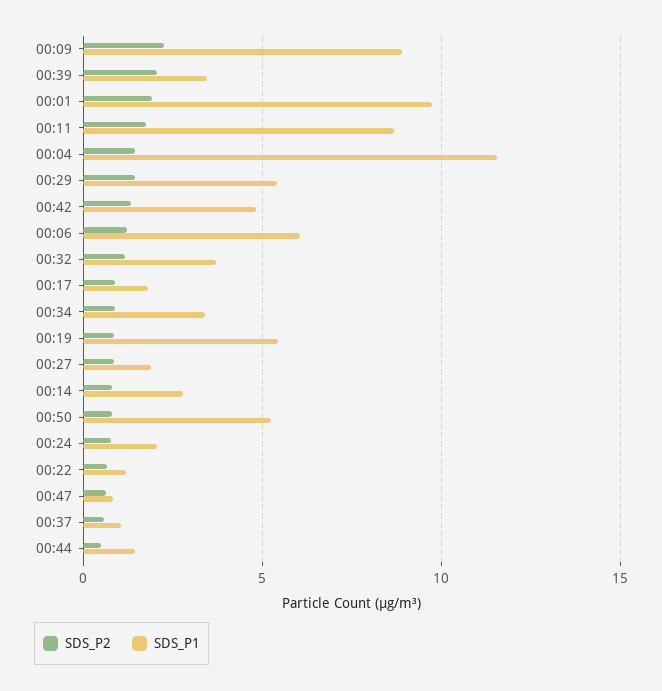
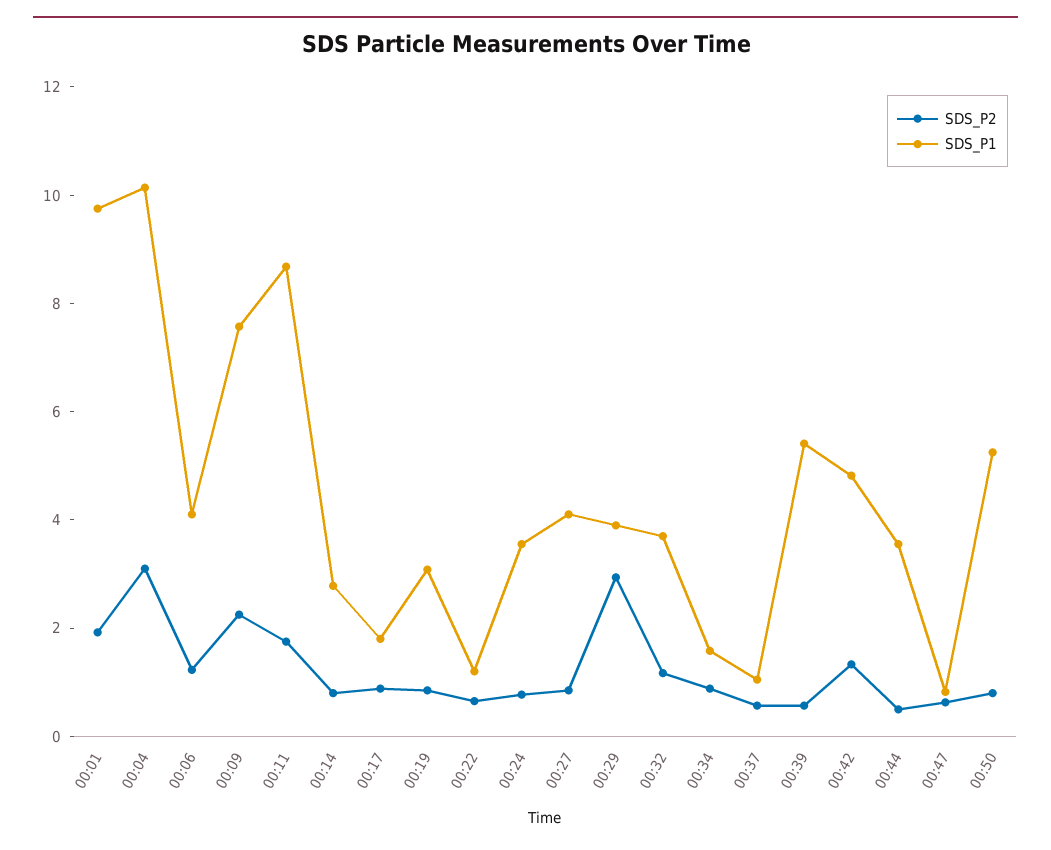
  {
    "SDS_P2": {
      "00:09": 2.5,
-     "00:39": 2,
+     "00:39": 0.5,
      "00:01": 2,
      "00:11": 2,
-     "00:04": 1.5,
+     "00:04": 3,
-     "00:29": 1.5,
+     "00:29": 3,
      "00:42": 1.5,
      "00:06": 1,
      "00:32": 1,
      "00:17": 1,
      "00:34": 1,
      "00:19": 1,
      "00:27": 1,
      "00:14": 1,
      "00:50": 1,
      "00:24": 1,
      "00:22": 0.5,
      "00:47": 0.5,
      "00:37": 0.5,
      "00:44": 0.5
    },
    "SDS_P1": {
-     "00:09": 9,
+     "00:09": 7.5,
-     "00:39": 3.5,
+     "00:39": 5.5,
      "00:01": 10,
      "00:11": 8.5,
-     "00:04": 11.5,
+     "00:04": 10,
-     "00:29": 5.5,
+     "00:29": 4,
      "00:42": 5,
-     "00:06": 6,
+     "00:06": 4,
      "00:32": 3.5,
      "00:17": 2,
-     "00:34": 3.5,
+     "00:34": 1.5,
-     "00:19": 5.5,
+     "00:19": 3,
-     "00:27": 2,
+     "00:27": 4,
      "00:14": 3,
      "00:50": 5.5,
-     "00:24": 2,
+     "00:24": 3.5,
      "00:22": 1,
      "00:47": 1,
      "00:37": 1,
-     "00:44": 1.5
+     "00:44": 3.5
    }
  }

